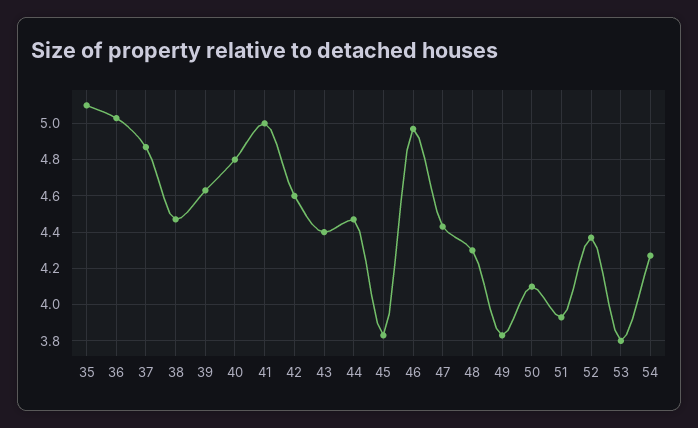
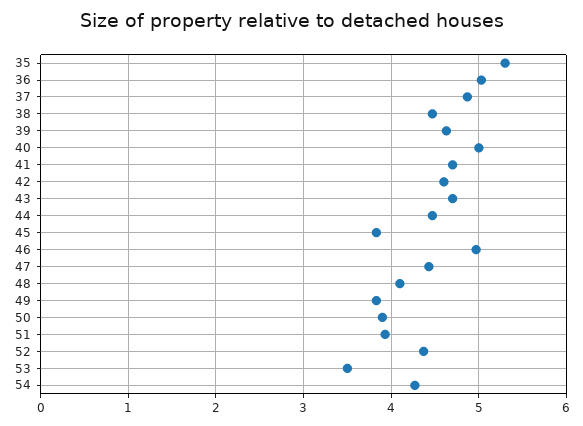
  {
-   "35": 5.1,
+   "35": 5.3,
    "36": 5.05,
    "37": 4.85,
    "38": 4.45,
    "39": 4.65,
-   "40": 4.8,
+   "40": 5,
-   "41": 5,
+   "41": 4.7,
    "42": 4.6,
-   "43": 4.4,
+   "43": 4.7,
    "44": 4.45,
    "45": 3.85,
    "46": 4.95,
    "47": 4.45,
-   "48": 4.3,
+   "48": 4.1,
    "49": 3.85,
-   "50": 4.1,
+   "50": 3.9,
    "51": 3.95,
    "52": 4.35,
-   "53": 3.8,
+   "53": 3.5,
    "54": 4.25
  }

